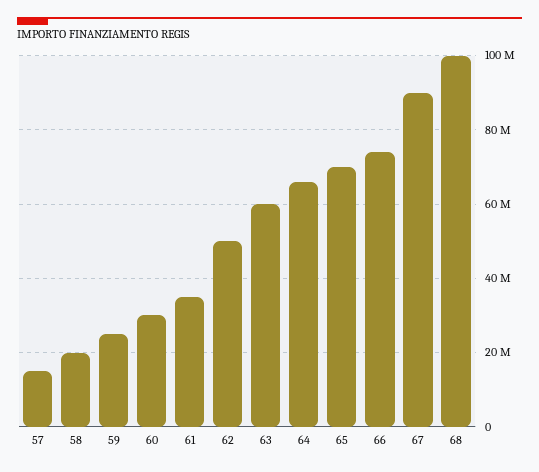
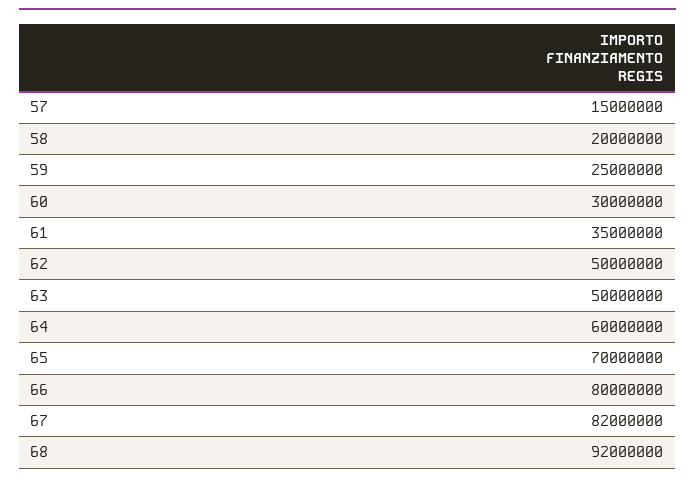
  {
    "57": 15000000,
    "58": 20000000,
    "59": 25000000,
    "60": 30000000,
    "61": 35000000,
    "62": 50000000,
-   "63": 60000000,
+   "63": 50000000,
-   "64": 66000000,
+   "64": 60000000,
    "65": 70000000,
-   "66": 74000000,
+   "66": 80000000,
-   "67": 90000000,
+   "67": 82000000,
-   "68": 100000000
+   "68": 92000000
  }

